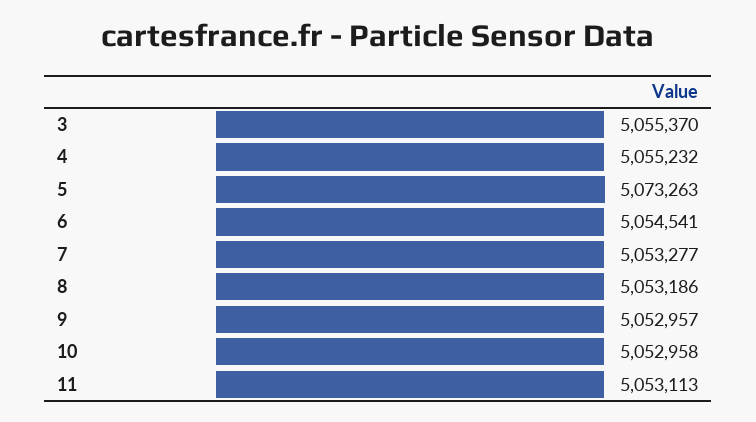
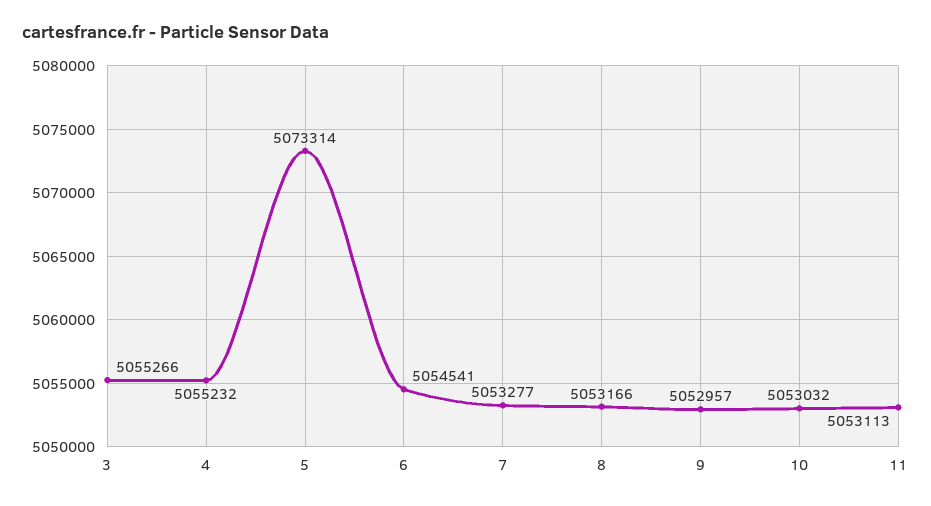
  {
-   "3": 5055370,
+   "3": 5055266,
    "4": 5055232,
-   "5": 5073263,
+   "5": 5073314,
    "6": 5054541,
    "7": 5053277,
-   "8": 5053186,
+   "8": 5053166,
    "9": 5052957,
-   "10": 5052958,
+   "10": 5053032,
    "11": 5053113
  }

